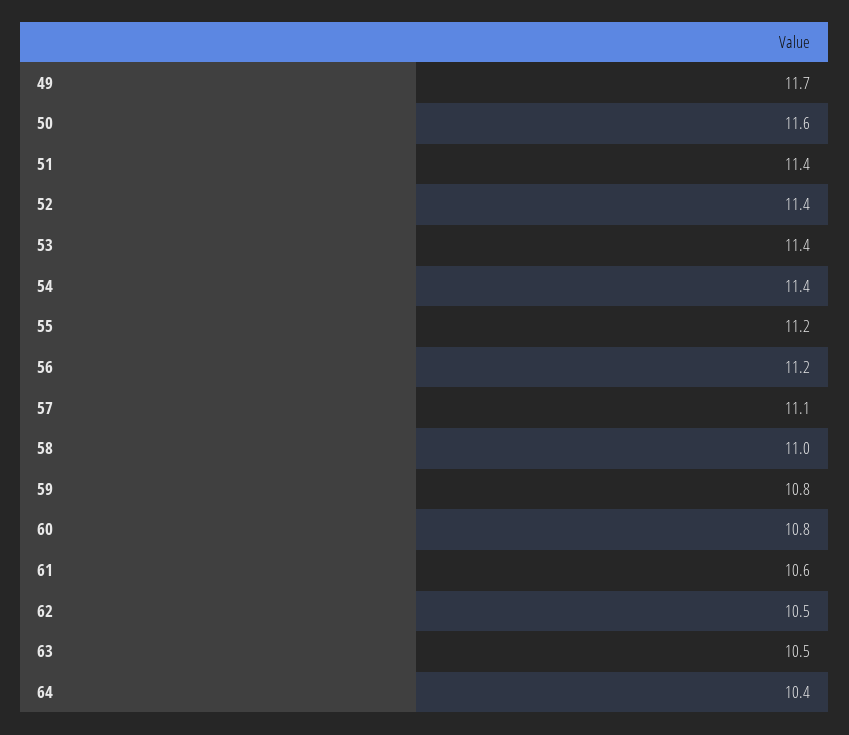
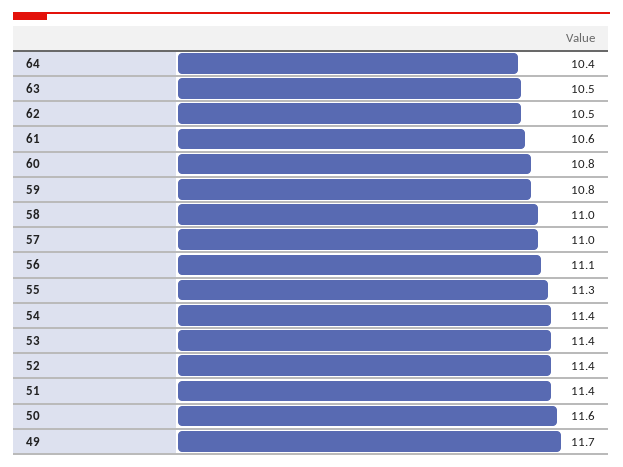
  {
    "49": 11.7,
    "50": 11.6,
    "51": 11.4,
    "52": 11.4,
    "53": 11.4,
    "54": 11.4,
-   "55": 11.2,
+   "55": 11.3,
-   "56": 11.2,
+   "56": 11.1,
-   "57": 11.1,
+   "57": 11,
    "58": 11,
    "59": 10.8,
    "60": 10.8,
    "61": 10.6,
    "62": 10.5,
    "63": 10.5,
    "64": 10.4
  }

